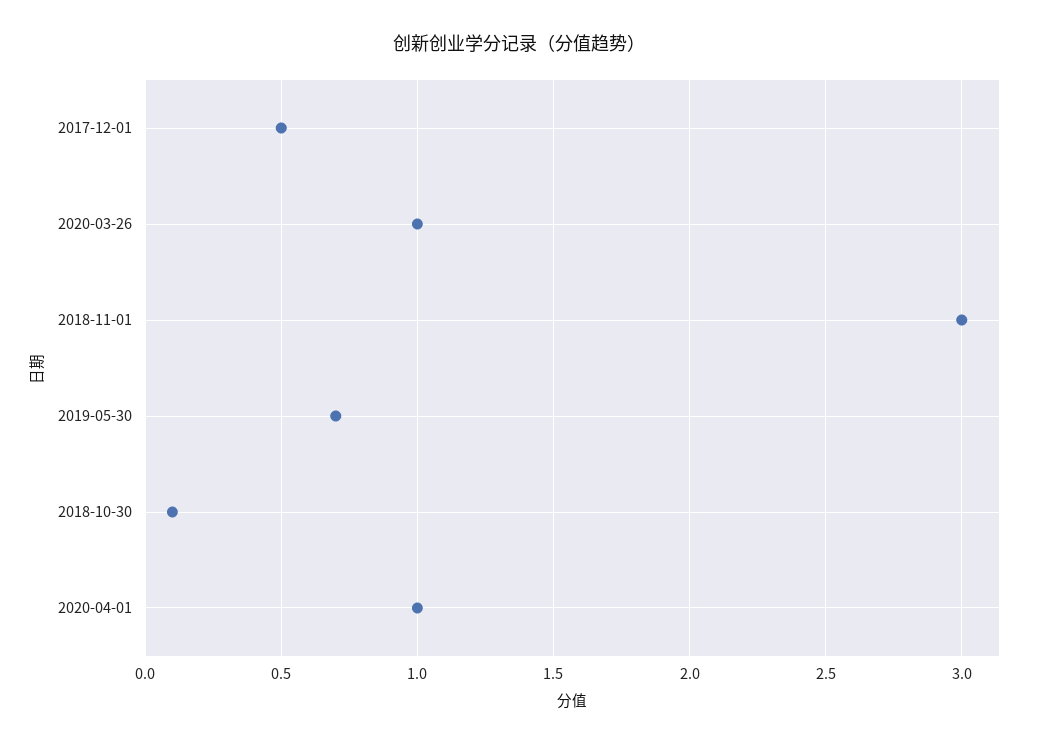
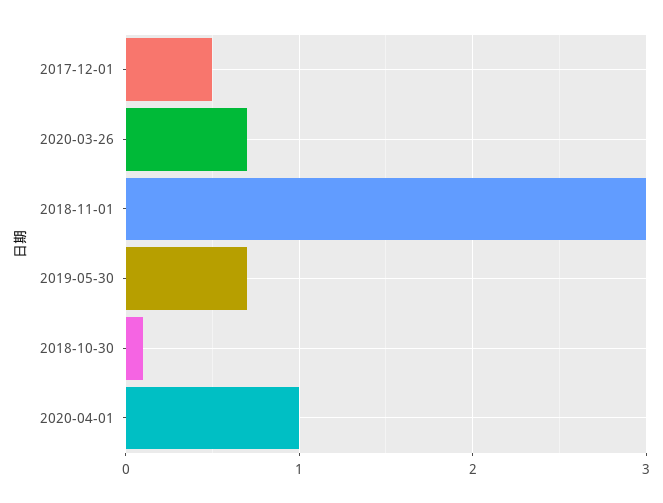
  {
    "2017-12-01": 0.5,
-   "2020-03-26": 1,
+   "2020-03-26": 0.7,
    "2018-11-01": 3,
    "2019-05-30": 0.7,
    "2018-10-30": 0.1,
    "2020-04-01": 1
  }

